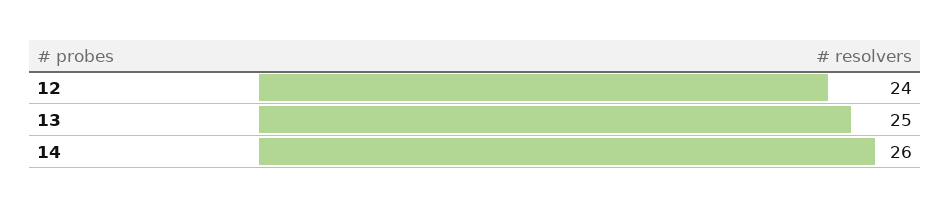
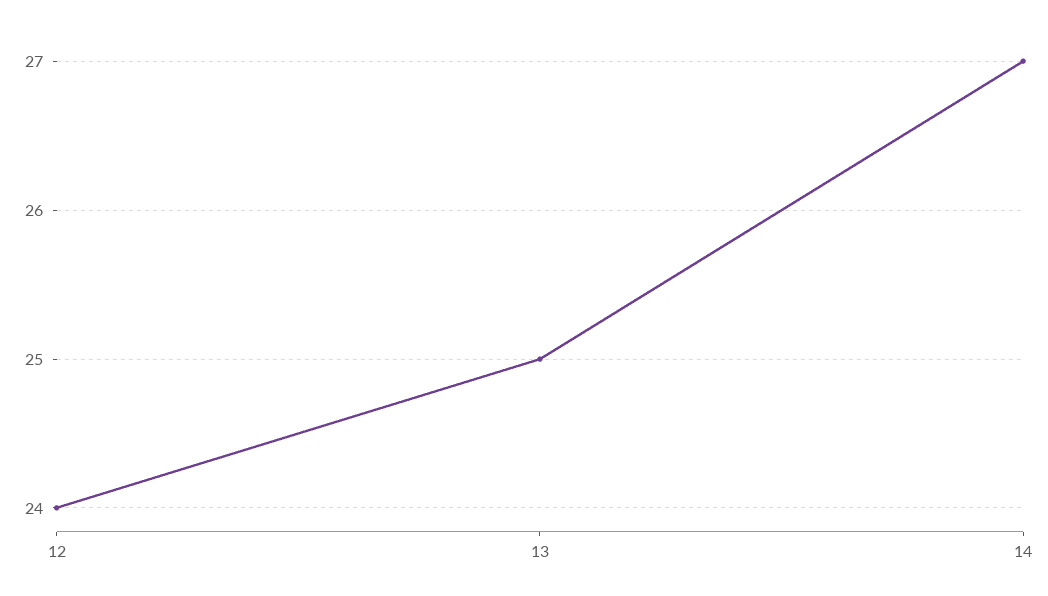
  {
    "12": 24,
    "13": 25,
-   "14": 26
+   "14": 27
  }

